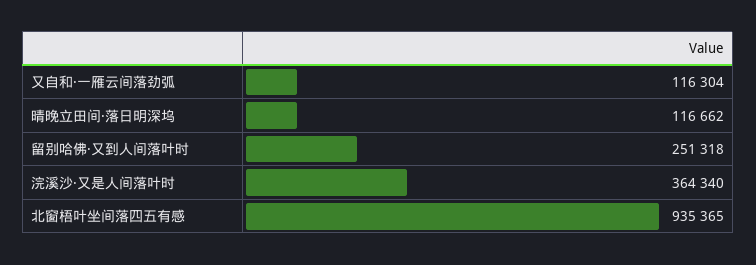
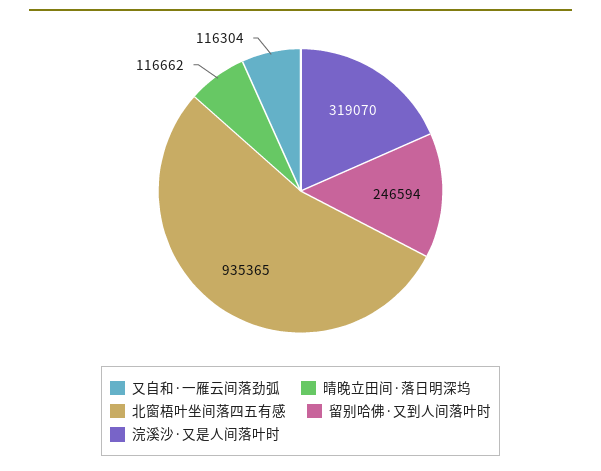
  {
    "又自和·一雁云间落劲弧": 116304,
    "晴晚立田间·落日明深坞": 116662,
-   "留别哈佛·又到人间落叶时": 251318,
+   "留别哈佛·又到人间落叶时": 246594,
-   "浣溪沙·又是人间落叶时": 364340,
+   "浣溪沙·又是人间落叶时": 319070,
    "北窗梧叶坐间落四五有感": 935365
  }

